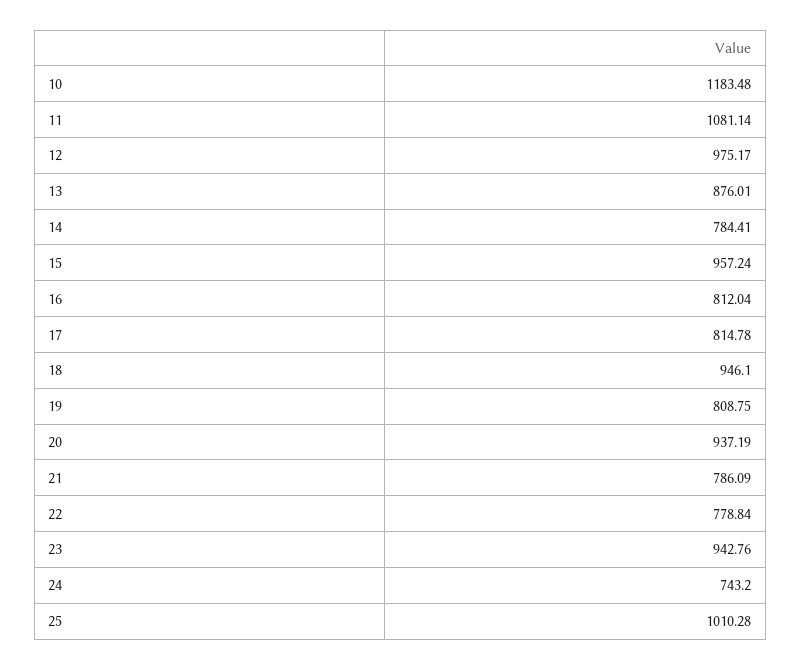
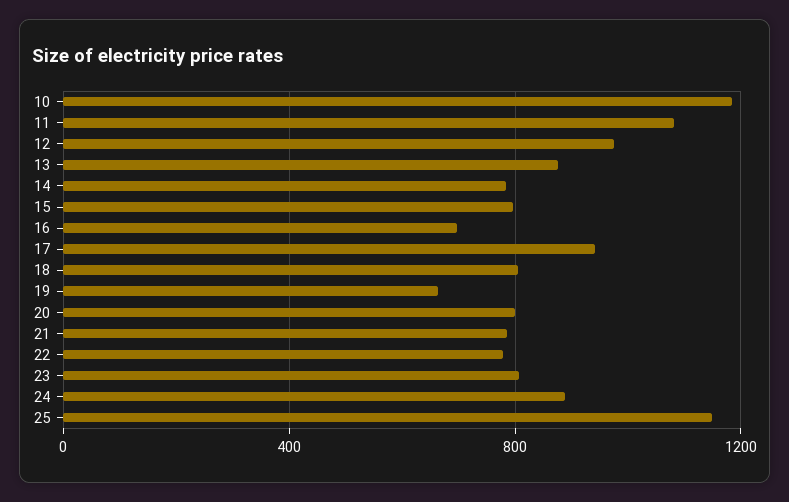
  {
    "10": 1183.48,
    "11": 1081.14,
    "12": 975.17,
    "13": 876.01,
    "14": 784.41,
-   "15": 957.24,
+   "15": 800,
-   "16": 812.04,
+   "16": 700,
-   "17": 814.78,
+   "17": 950,
-   "18": 946.1,
+   "18": 800,
-   "19": 808.75,
+   "19": 650,
-   "20": 937.19,
+   "20": 800,
    "21": 786.09,
    "22": 778.84,
-   "23": 942.76,
+   "23": 800,
-   "24": 743.2,
+   "24": 900,
-   "25": 1010.28
+   "25": 1150
  }

